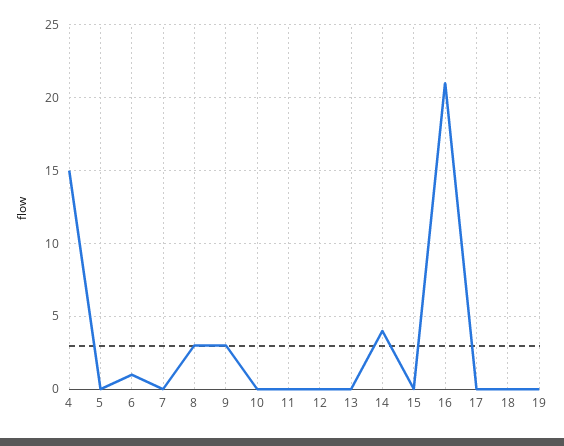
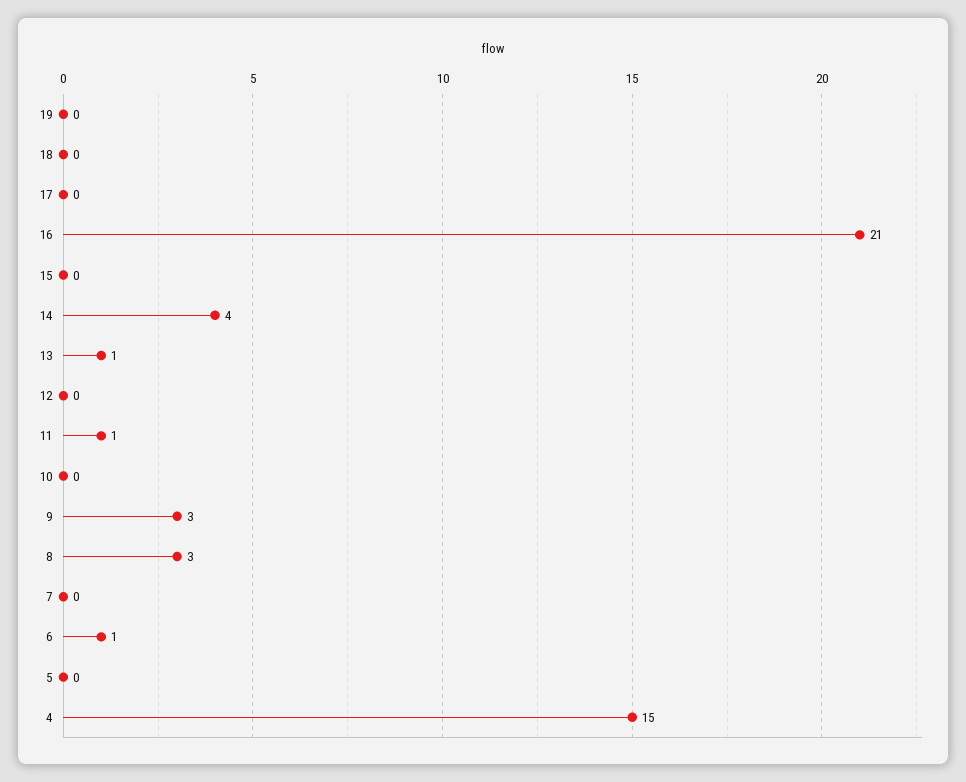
  {
    "4": 15,
    "5": 0,
    "6": 1,
    "7": 0,
    "8": 3,
    "9": 3,
    "10": 0,
-   "11": 0,
+   "11": 1,
    "12": 0,
-   "13": 0,
+   "13": 1,
    "14": 4,
    "15": 0,
    "16": 21,
    "17": 0,
    "18": 0,
    "19": 0
  }

